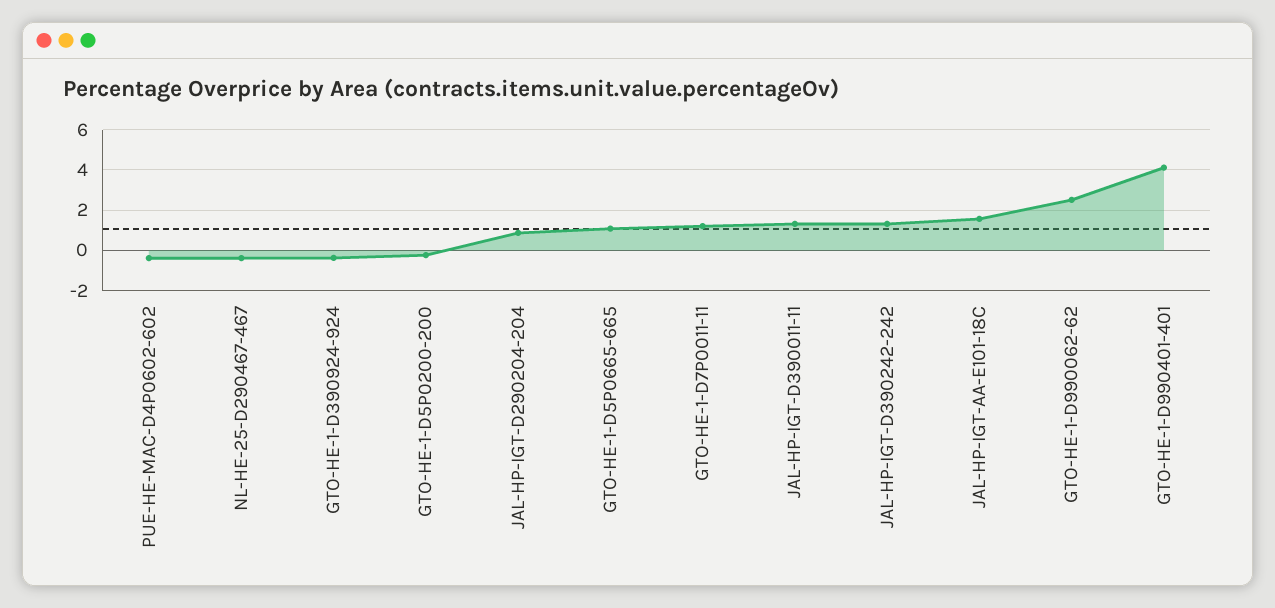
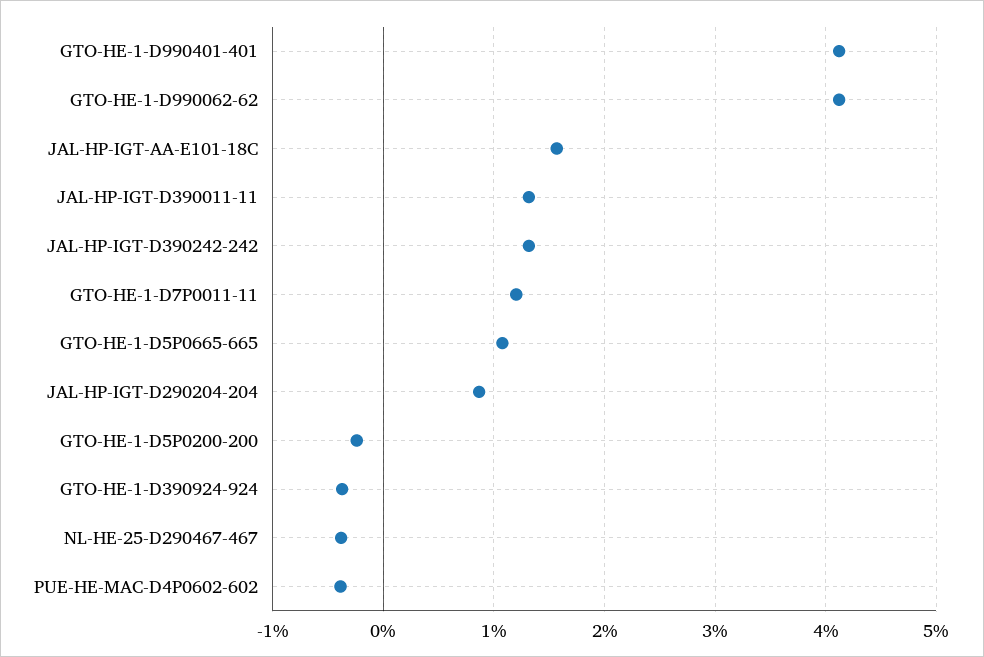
  {
    "PUE-HE-MAC-D4P0602-602": -0.4,
    "NL-HE-25-D290467-467": -0.4,
    "GTO-HE-1-D390924-924": -0.4,
    "GTO-HE-1-D5P0200-200": -0.2,
    "JAL-HP-IGT-D290204-204": 0.9,
    "GTO-HE-1-D5P0665-665": 1.1,
    "GTO-HE-1-D7P0011-11": 1.2,
    "JAL-HP-IGT-D390011-11": 1.3,
    "JAL-HP-IGT-D390242-242": 1.3,
    "JAL-HP-IGT-AA-E101-18C": 1.6,
-   "GTO-HE-1-D990062-62": 2.5,
+   "GTO-HE-1-D990062-62": 4.1,
    "GTO-HE-1-D990401-401": 4.1
  }

